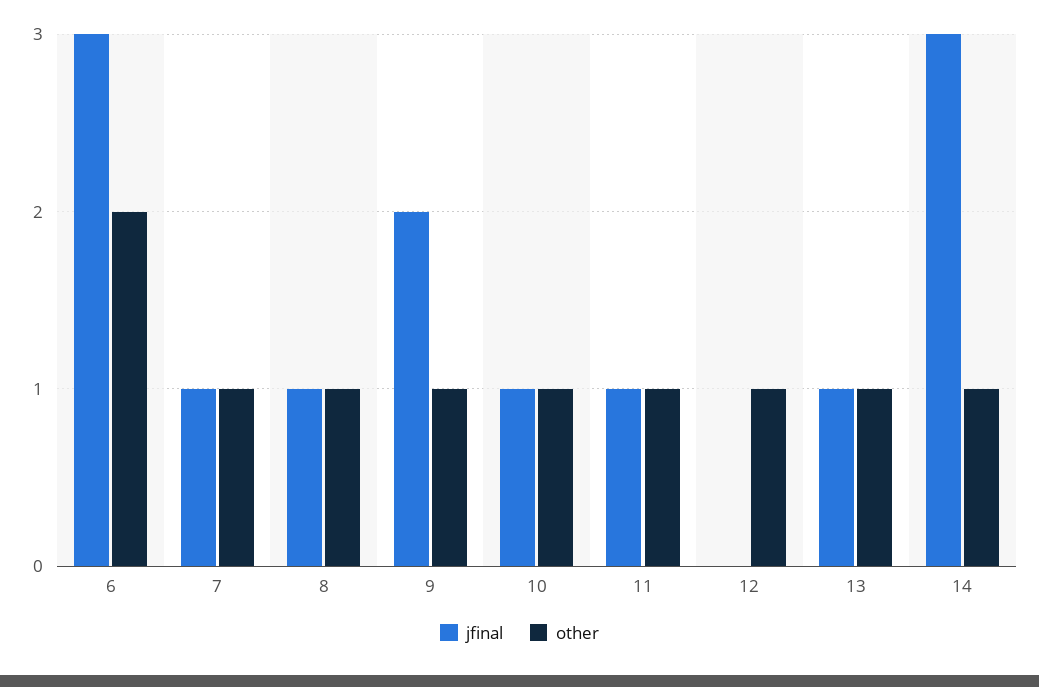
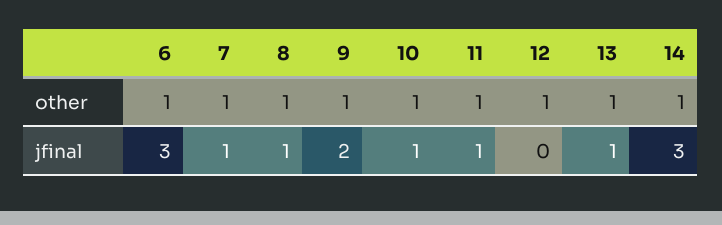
  {
    "jfinal": {
      "6": 3,
      "7": 1,
      "8": 1,
      "9": 2,
      "10": 1,
      "11": 1,
      "12": 0,
      "13": 1,
      "14": 3
    },
    "other": {
-     "6": 2,
+     "6": 1,
      "7": 1,
      "8": 1,
      "9": 1,
      "10": 1,
      "11": 1,
      "12": 1,
      "13": 1,
      "14": 1
    }
  }

